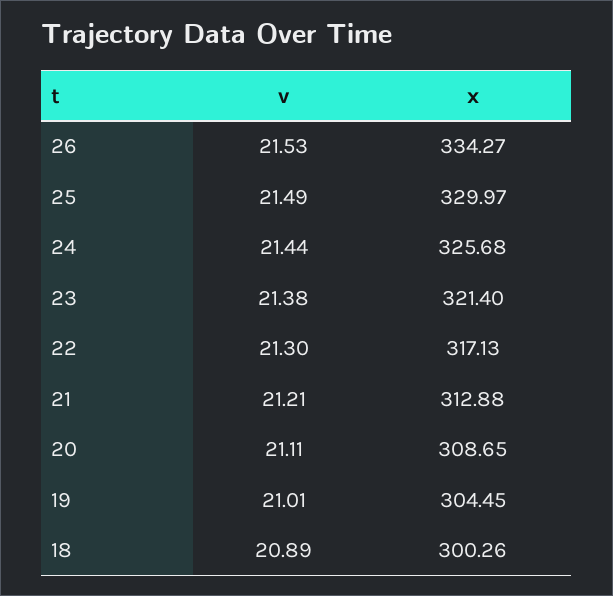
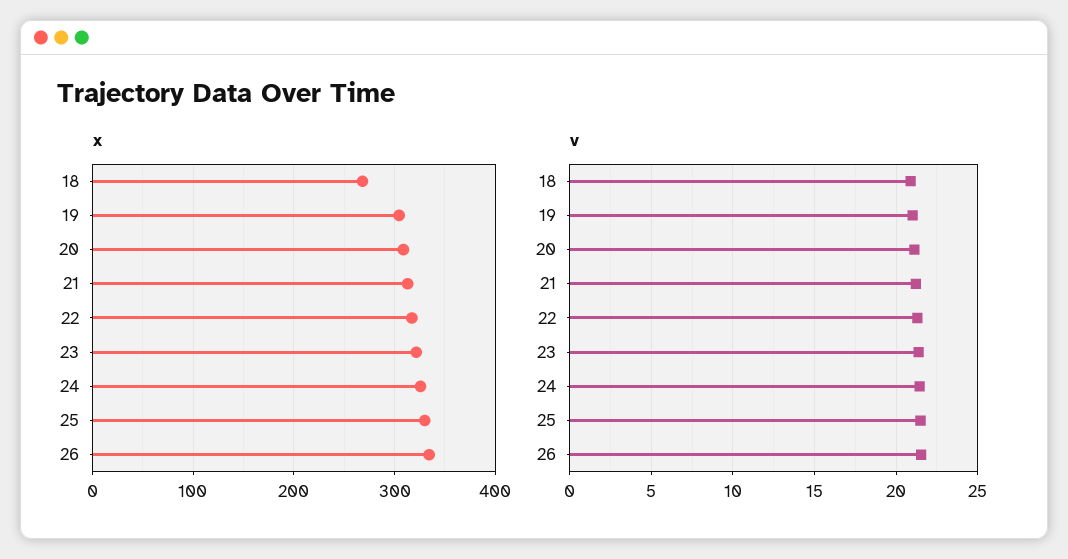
  {
    "v": {
      "26": 21.53,
      "25": 21.49,
      "24": 21.44,
      "23": 21.38,
      "22": 21.3,
      "21": 21.21,
      "20": 21.11,
      "19": 21.01,
      "18": 20.89
    },
    "x": {
      "26": 334.27,
      "25": 329.97,
      "24": 325.68,
      "23": 321.4,
      "22": 317.13,
      "21": 312.88,
      "20": 308.65,
      "19": 304.45,
-     "18": 300.26
+     "18": 270
    }
  }

